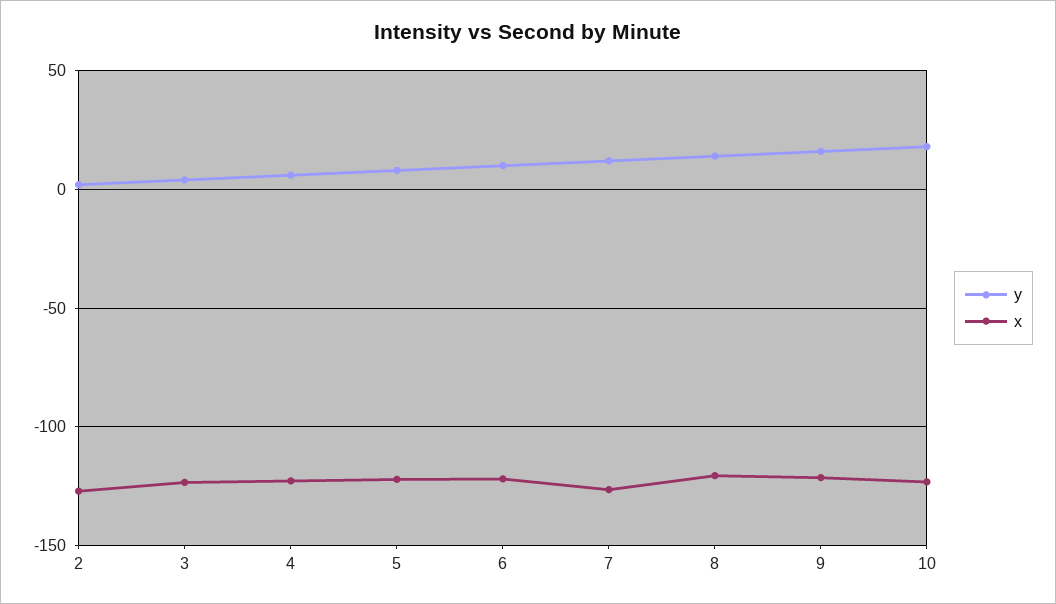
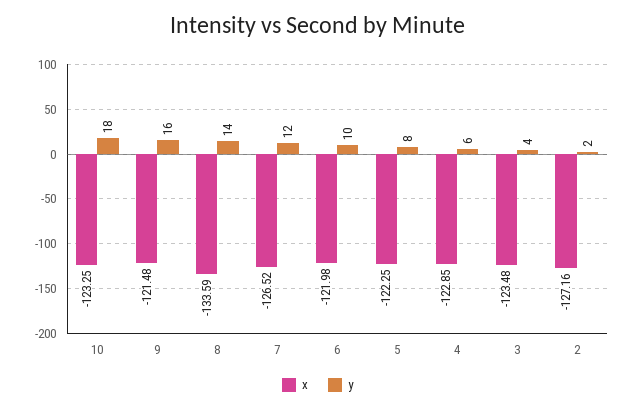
  {
    "y": {
      "2": 2,
      "3": 4,
      "4": 6,
      "5": 8,
      "6": 10,
      "7": 12,
      "8": 14,
      "9": 16,
      "10": 18
    },
    "x": {
      "2": -127.16,
      "3": -123.48,
      "4": -122.85,
      "5": -122.25,
      "6": -121.98,
      "7": -126.52,
-     "8": -120,
+     "8": -133.59,
      "9": -121.48,
      "10": -123.25
    }
  }

